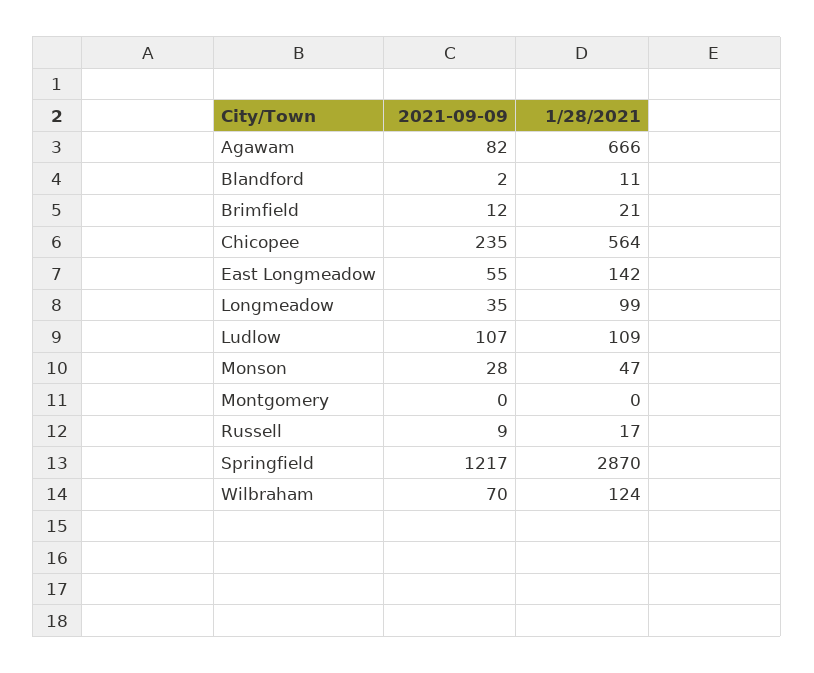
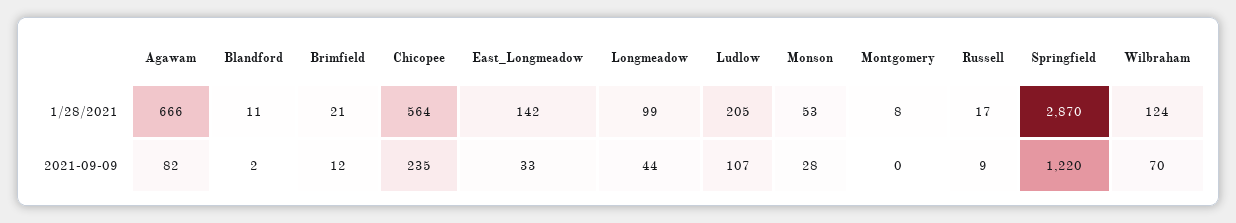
  {
    "2021-09-09": {
      "Agawam": 82,
      "Blandford": 2,
      "Brimfield": 12,
      "Chicopee": 235,
-     "East Longmeadow": 55,
+     "East Longmeadow": 33,
-     "Longmeadow": 35,
+     "Longmeadow": 44,
      "Ludlow": 107,
      "Monson": 28,
      "Montgomery": 0,
      "Russell": 9,
-     "Springfield": 1217,
+     "Springfield": 1220,
      "Wilbraham": 70
    },
    "1/28/2021": {
      "Agawam": 666,
      "Blandford": 11,
      "Brimfield": 21,
      "Chicopee": 564,
      "East Longmeadow": 142,
      "Longmeadow": 99,
-     "Ludlow": 109,
+     "Ludlow": 205,
-     "Monson": 47,
+     "Monson": 53,
-     "Montgomery": 0,
+     "Montgomery": 8,
      "Russell": 17,
      "Springfield": 2870,
      "Wilbraham": 124
    }
  }

